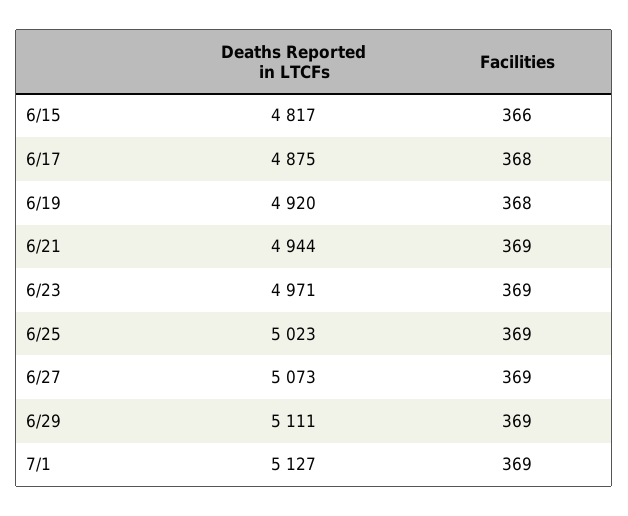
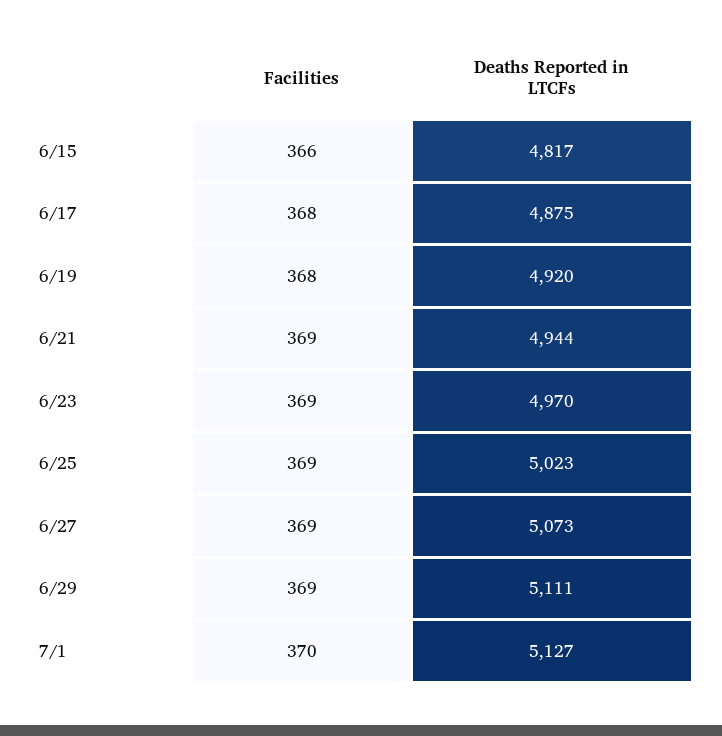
  {
    "Deaths Reported in LTCFs": {
      "6/15": 4817,
      "6/17": 4875,
      "6/19": 4920,
      "6/21": 4944,
-     "6/23": 4971,
+     "6/23": 4970,
      "6/25": 5023,
      "6/27": 5073,
      "6/29": 5111,
      "7/1": 5127
    },
    "Facilities": {
      "6/15": 366,
      "6/17": 368,
      "6/19": 368,
      "6/21": 369,
      "6/23": 369,
      "6/25": 369,
      "6/27": 369,
      "6/29": 369,
-     "7/1": 369
+     "7/1": 370
    }
  }

